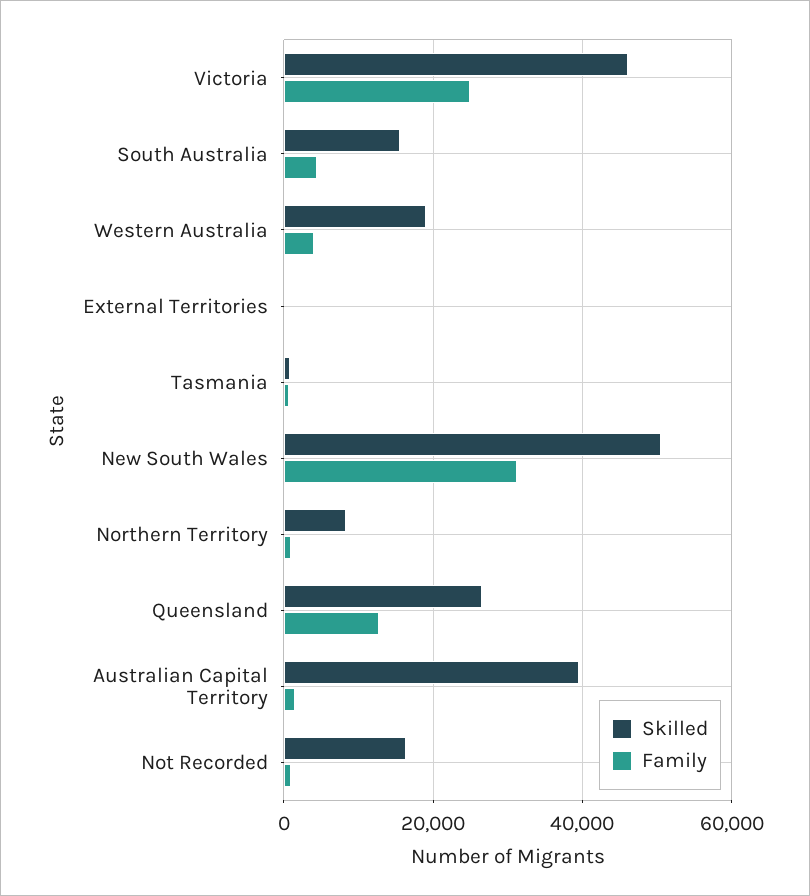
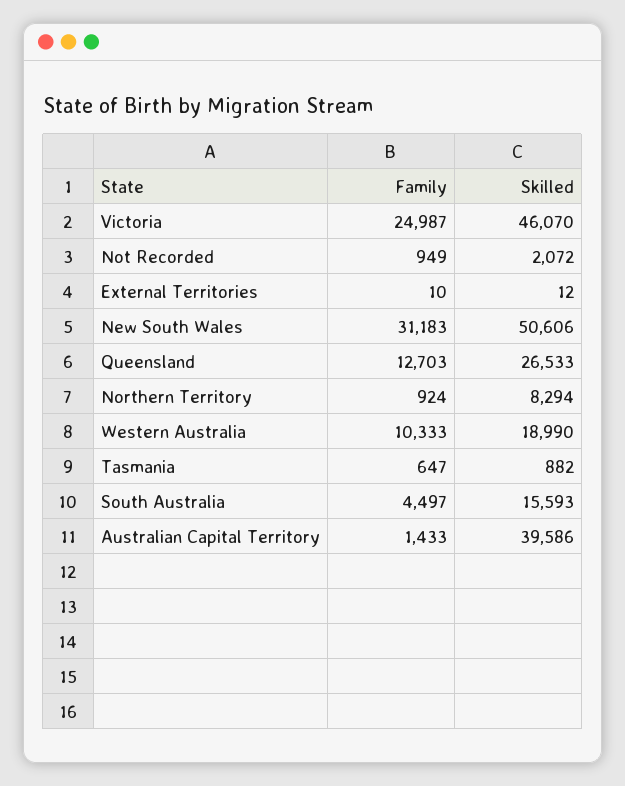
  {
    "Skilled": {
      "Victoria": 46070,
      "South Australia": 15593,
      "Western Australia": 18990,
      "External Territories": 12,
      "Tasmania": 882,
      "New South Wales": 50606,
      "Northern Territory": 8294,
      "Queensland": 26533,
      "Australian Capital Territory": 39586,
-     "Not Recorded": 16000
+     "Not Recorded": 2072
    },
    "Family": {
      "Victoria": 24987,
      "South Australia": 4497,
-     "Western Australia": 4000,
+     "Western Australia": 10333,
      "External Territories": 10,
      "Tasmania": 647,
      "New South Wales": 31183,
      "Northern Territory": 924,
      "Queensland": 12703,
      "Australian Capital Territory": 1433,
      "Not Recorded": 949
    }
  }

